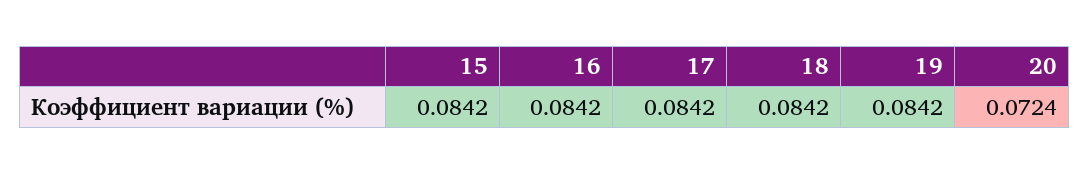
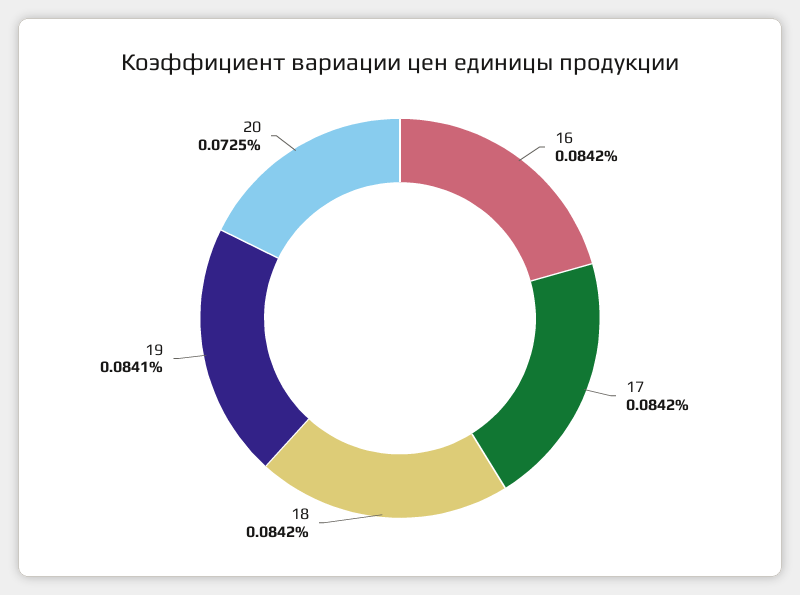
  {
-   "15": 0.0842,
    "16": 0.0842,
    "17": 0.0842,
    "18": 0.0842,
-   "19": 0.0842,
+   "19": 0.0841,
-   "20": 0.0724
+   "20": 0.0725
  }

